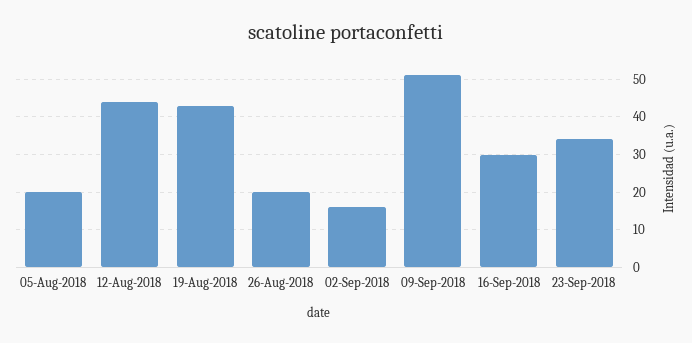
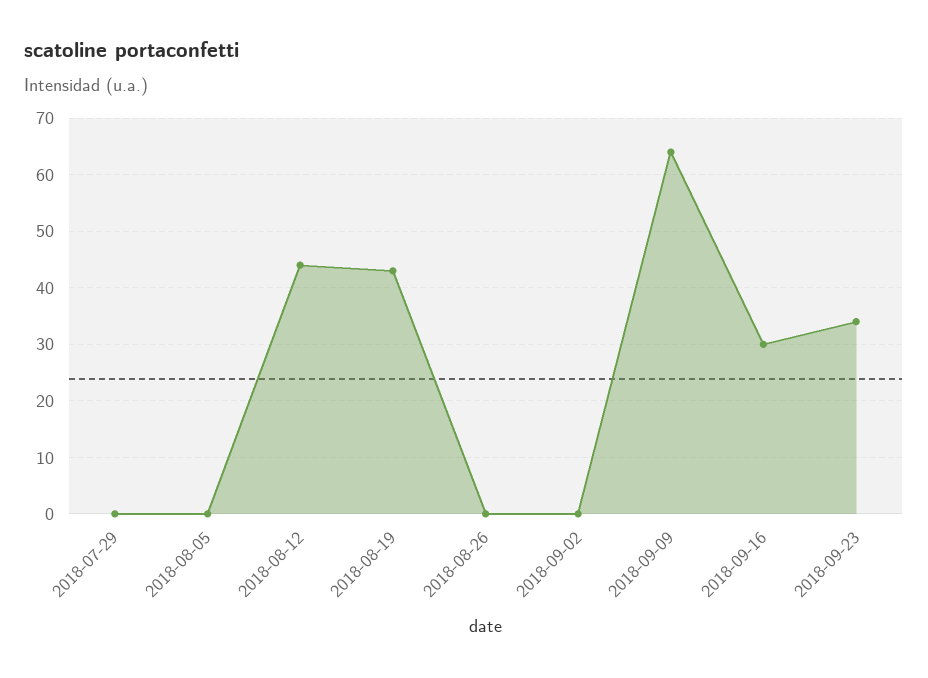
  {
-   "05-Aug-2018": 20,
+   "05-Aug-2018": 0,
    "12-Aug-2018": 45,
    "19-Aug-2018": 45,
-   "26-Aug-2018": 20,
+   "26-Aug-2018": 0,
-   "02-Sep-2018": 15,
+   "02-Sep-2018": 0,
-   "09-Sep-2018": 50,
+   "09-Sep-2018": 65,
    "16-Sep-2018": 30,
-   "23-Sep-2018": 35
+   "23-Sep-2018": 35,
+   "2018-07-29": 0
  }

